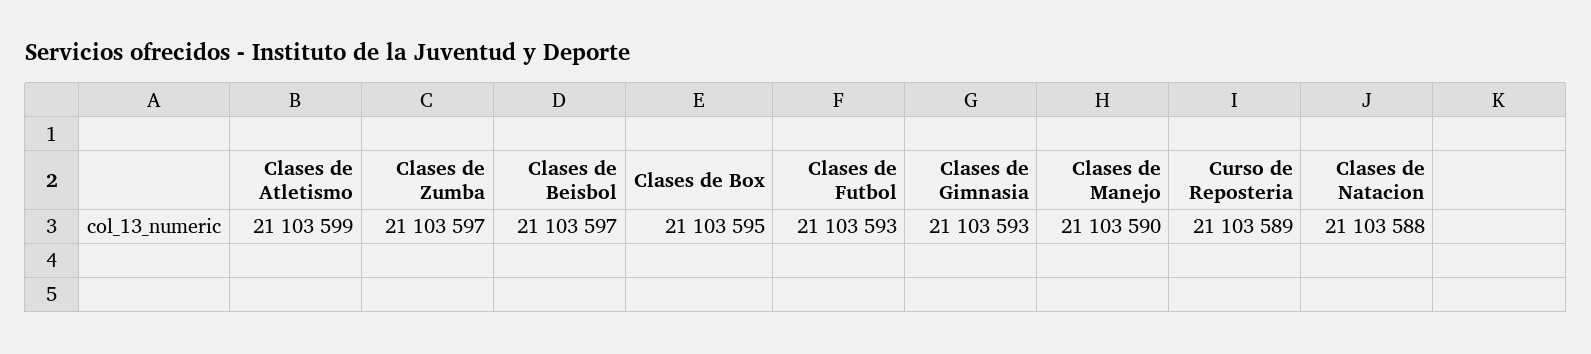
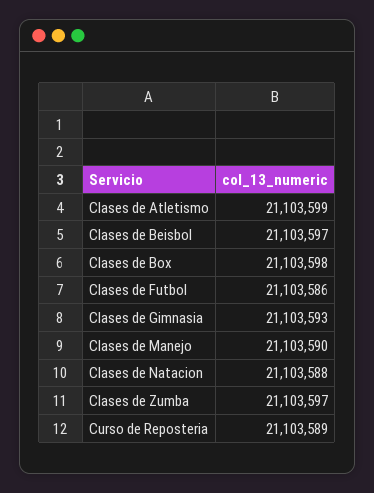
  {
    "Clases de Atletismo": 21103599,
    "Clases de Zumba": 21103597,
    "Clases de Beisbol": 21103597,
-   "Clases de Box": 21103595,
+   "Clases de Box": 21103598,
-   "Clases de Futbol": 21103593,
+   "Clases de Futbol": 21103586,
    "Clases de Gimnasia": 21103593,
    "Clases de Manejo": 21103590,
    "Curso de Reposteria": 21103589,
    "Clases de Natacion": 21103588
  }

